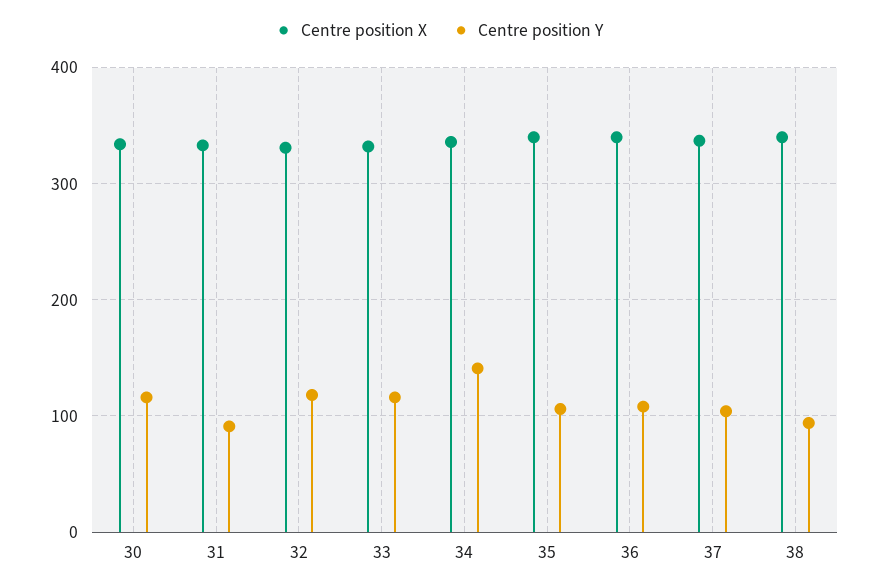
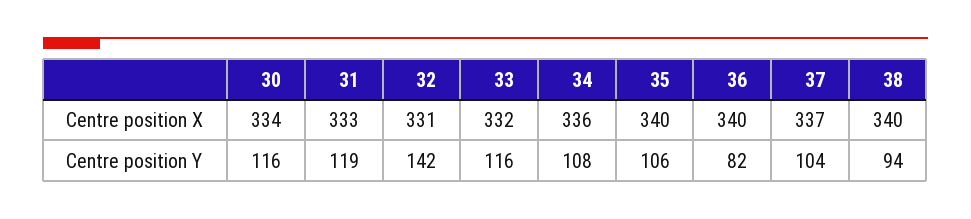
  {
    "Centre position X": {
      "30": 334,
      "31": 333,
      "32": 331,
      "33": 332,
      "34": 336,
      "35": 340,
      "36": 340,
      "37": 337,
      "38": 340
    },
    "Centre position Y": {
      "30": 116,
-     "31": 90,
+     "31": 119,
-     "32": 120,
+     "32": 142,
      "33": 116,
-     "34": 140,
+     "34": 108,
      "35": 106,
-     "36": 110,
+     "36": 82,
      "37": 104,
      "38": 94
    }
  }

